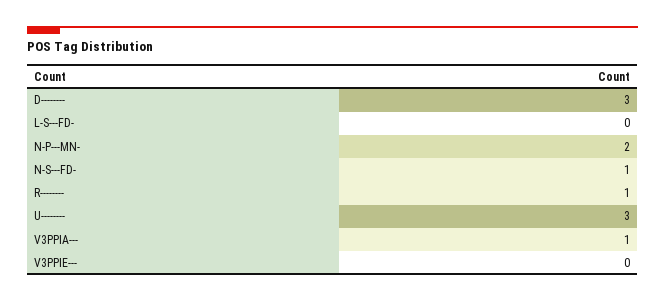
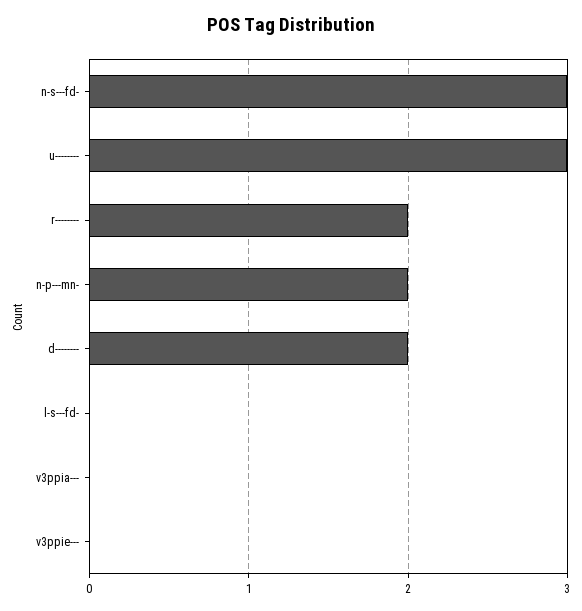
  {
-   "D--------": 3,
+   "D--------": 2,
    "L-S---FD-": 0,
    "N-P---MN-": 2,
-   "N-S---FD-": 1,
+   "N-S---FD-": 3,
-   "R--------": 1,
+   "R--------": 2,
    "U--------": 3,
-   "V3PPIA---": 1,
+   "V3PPIA---": 0,
    "V3PPIE---": 0
  }

